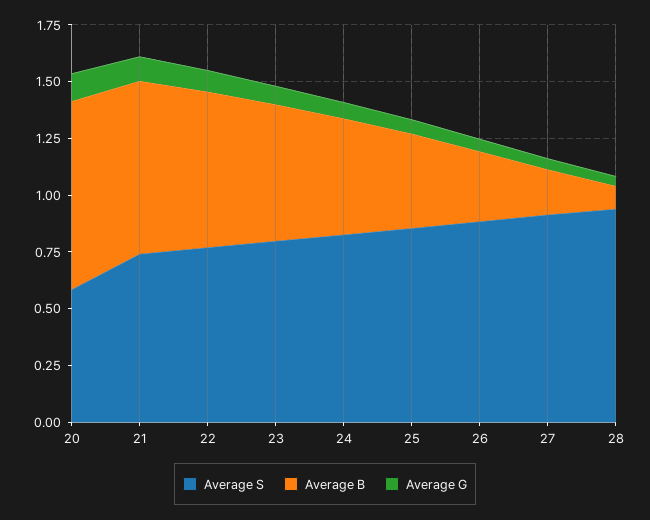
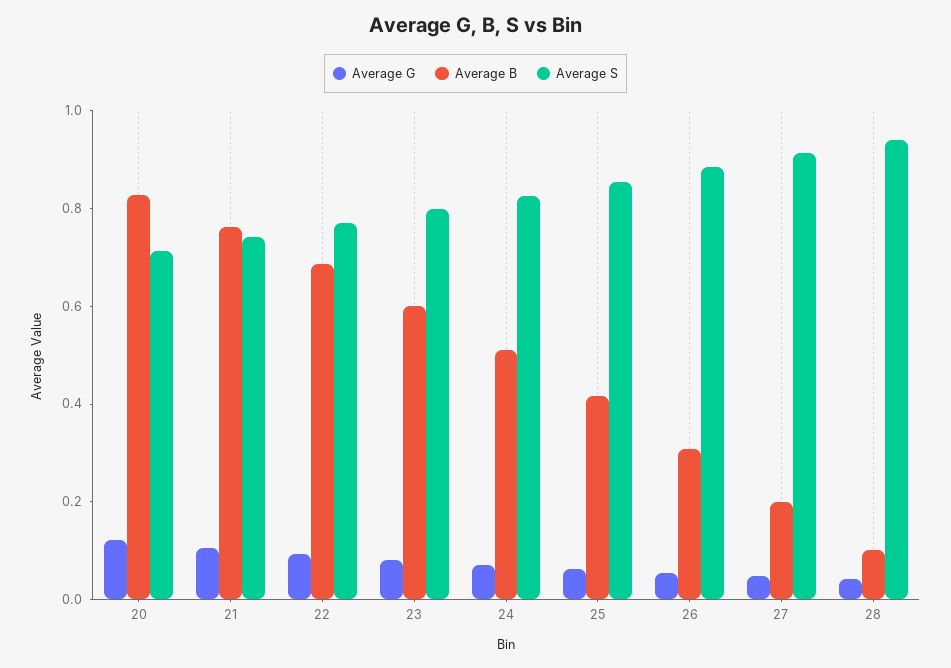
  {
    "Average S": {
-     "20": 0.6,
+     "20": 0.7,
      "21": 0.75,
      "22": 0.75,
      "23": 0.8,
      "24": 0.85,
      "25": 0.85,
      "26": 0.9,
      "27": 0.9,
      "28": 0.95
    },
    "Average B": {
      "20": 0.85,
      "21": 0.75,
      "22": 0.7,
      "23": 0.6,
      "24": 0.5,
      "25": 0.4,
      "26": 0.3,
      "27": 0.2,
      "28": 0.1
    },
    "Average G": {
      "20": 0.1,
      "21": 0.1,
      "22": 0.1,
      "23": 0.1,
      "24": 0.05,
      "25": 0.05,
      "26": 0.05,
      "27": 0.05,
      "28": 0.05
    }
  }

